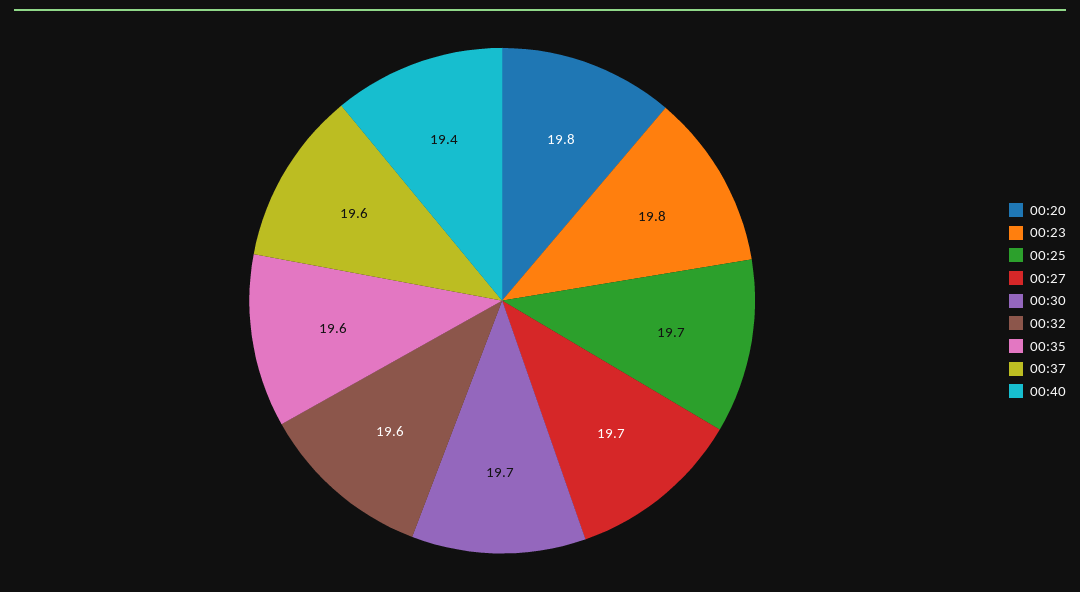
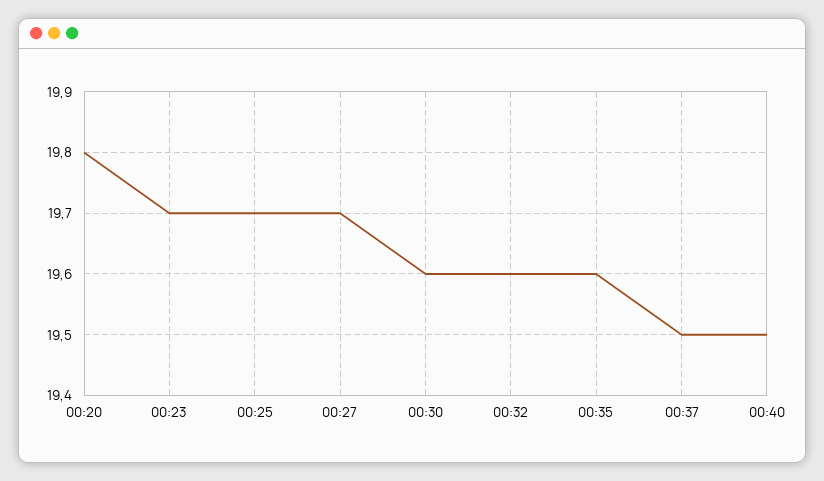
  {
    "00:20": 19.8,
-   "00:23": 19.8,
+   "00:23": 19.7,
    "00:25": 19.7,
    "00:27": 19.7,
-   "00:30": 19.7,
+   "00:30": 19.6,
    "00:32": 19.6,
    "00:35": 19.6,
-   "00:37": 19.6,
+   "00:37": 19.5,
-   "00:40": 19.4
+   "00:40": 19.5
  }

